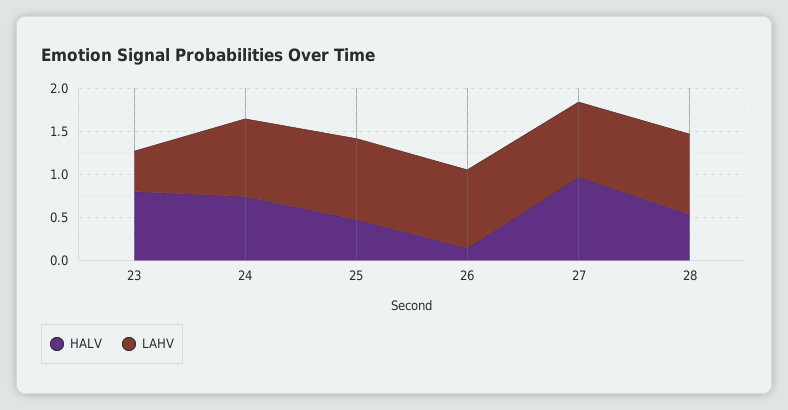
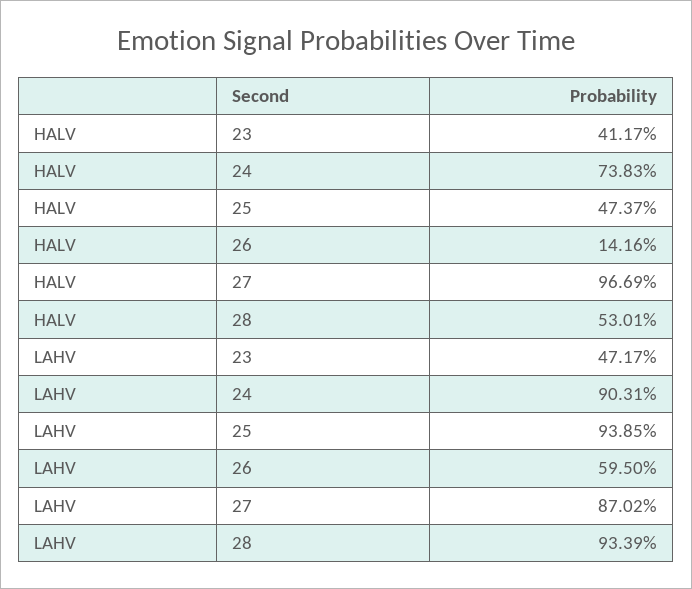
  {
    "HALV": {
-     "23": 0.8,
+     "23": 0.4117,
      "24": 0.7383,
      "25": 0.4737,
      "26": 0.1416,
      "27": 0.9669,
      "28": 0.5301
    },
    "LAHV": {
      "23": 0.4717,
      "24": 0.9031,
      "25": 0.9385,
-     "26": 0.9,
+     "26": 0.595,
      "27": 0.8702,
      "28": 0.9339
    }
  }

